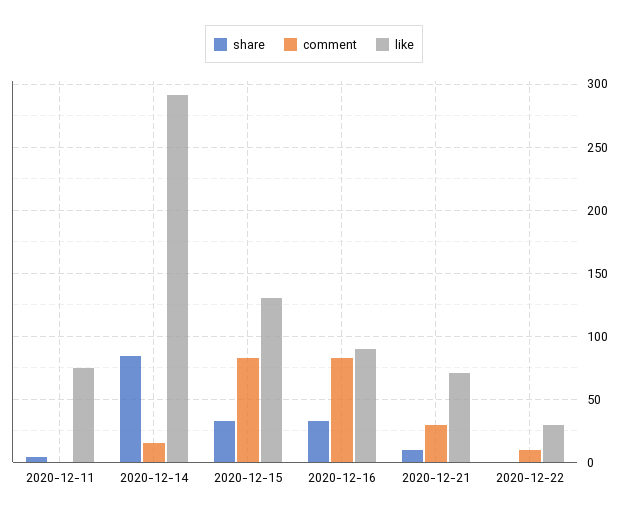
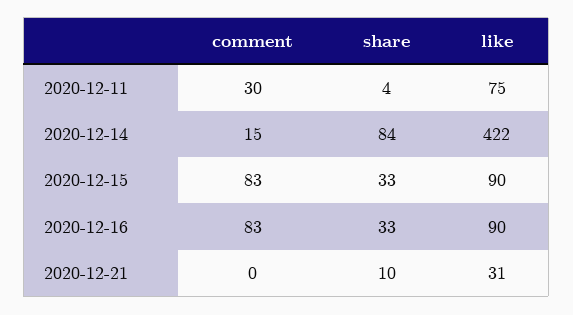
  {
    "share": {
      "2020-12-11": 4,
      "2020-12-14": 84,
      "2020-12-15": 33,
      "2020-12-16": 33,
-     "2020-12-21": 10,
+     "2020-12-21": 10
-     "2020-12-22": 0
    },
    "comment": {
-     "2020-12-11": 0,
+     "2020-12-11": 30,
      "2020-12-14": 15,
      "2020-12-15": 83,
      "2020-12-16": 83,
-     "2020-12-21": 30,
+     "2020-12-21": 0
-     "2020-12-22": 10
    },
    "like": {
      "2020-12-11": 75,
-     "2020-12-14": 290,
+     "2020-12-14": 422,
-     "2020-12-15": 130,
+     "2020-12-15": 90,
      "2020-12-16": 90,
-     "2020-12-21": 70,
+     "2020-12-21": 31
-     "2020-12-22": 30
    }
  }

